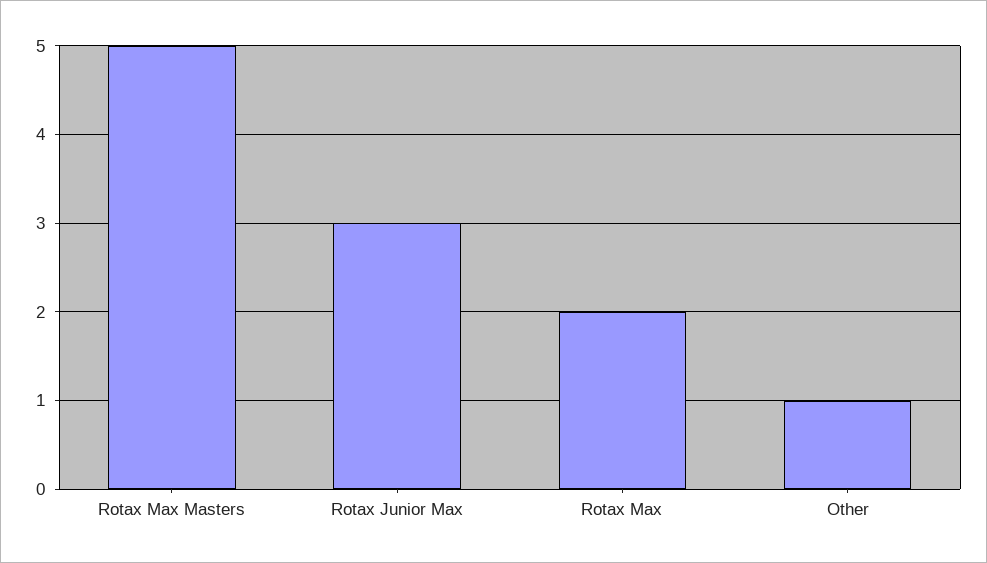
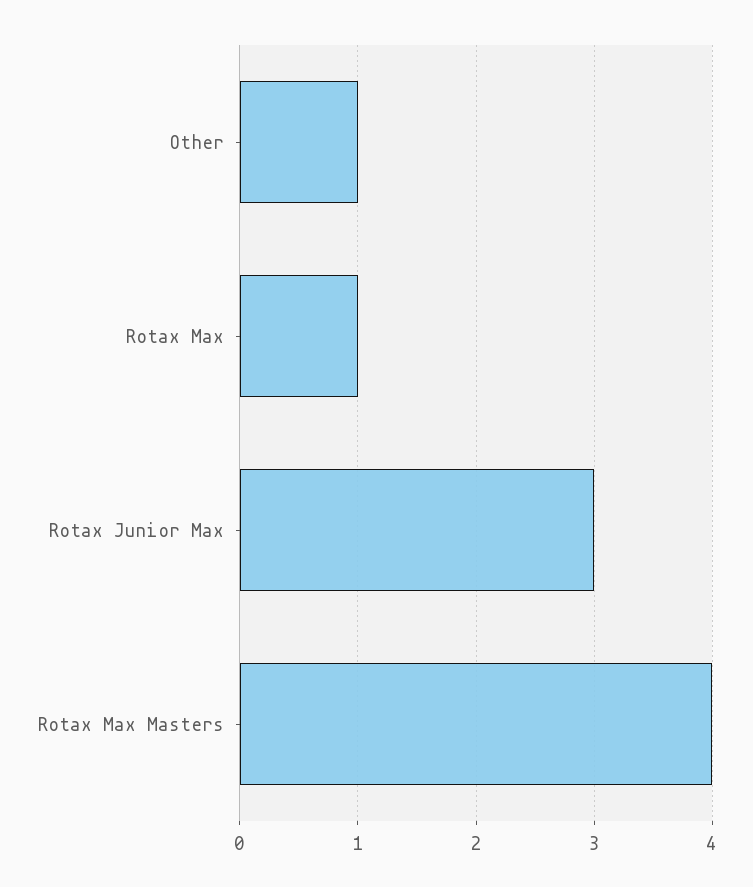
  {
-   "Rotax Max Masters": 5,
+   "Rotax Max Masters": 4,
    "Rotax Junior Max": 3,
-   "Rotax Max": 2,
+   "Rotax Max": 1,
    "Other": 1
  }

